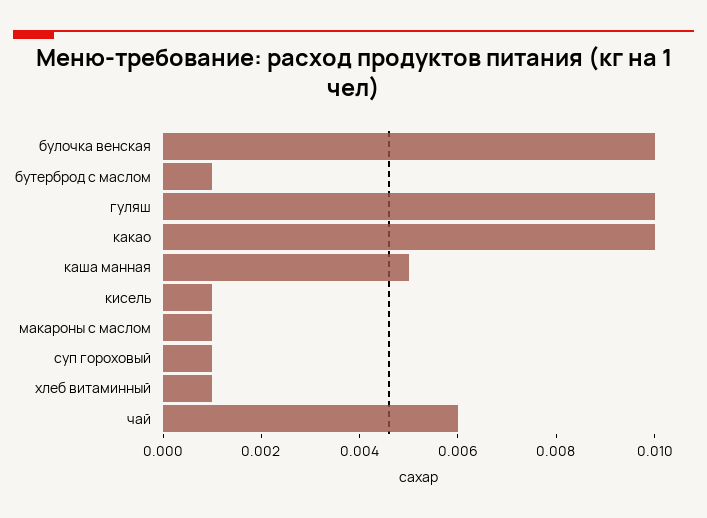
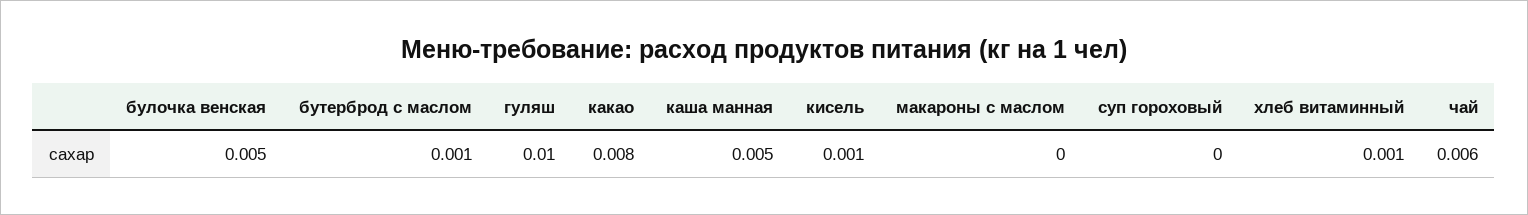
  {
-   "булочка венская": 0.01,
+   "булочка венская": 0.005,
    "бутерброд с маслом": 0.001,
    "гуляш": 0.01,
-   "какао": 0.01,
+   "какао": 0.008,
    "каша манная": 0.005,
    "кисель": 0.001,
-   "макароны с маслом": 0.001,
+   "макароны с маслом": 0,
-   "суп гороховый": 0.001,
+   "суп гороховый": 0,
    "хлеб витаминный": 0.001,
    "чай": 0.006
  }

